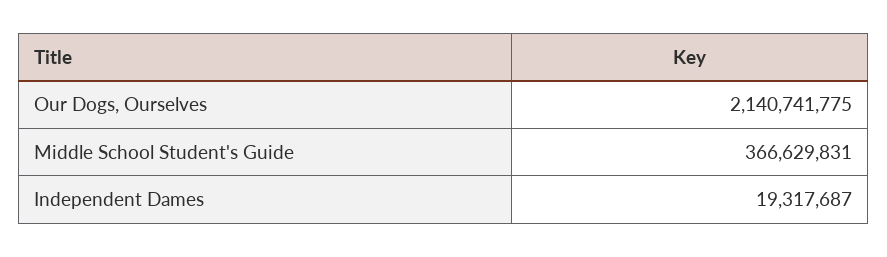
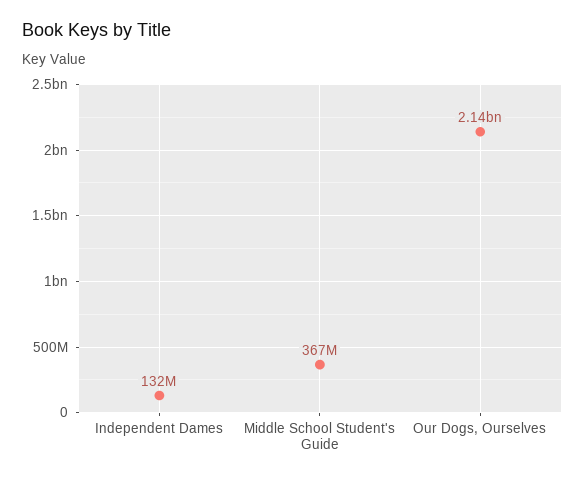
  {
    "Our Dogs, Ourselves": 2140741775,
    "Middle School Student's Guide": 366629831,
-   "Independent Dames": 19317687
+   "Independent Dames": 132000000
  }

